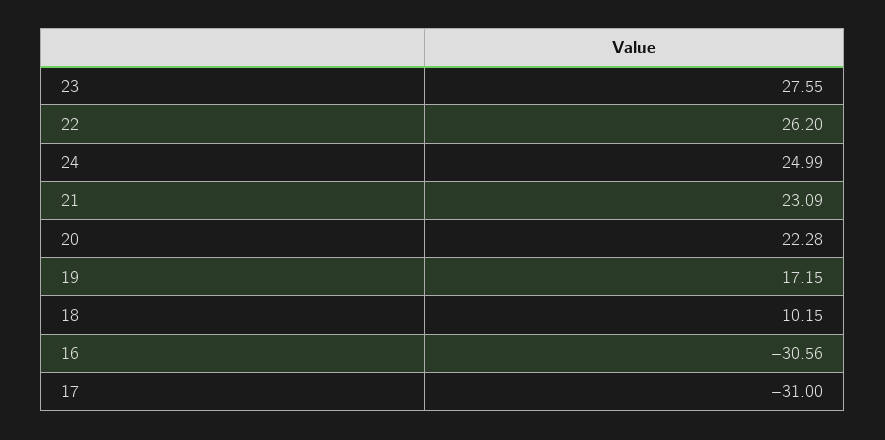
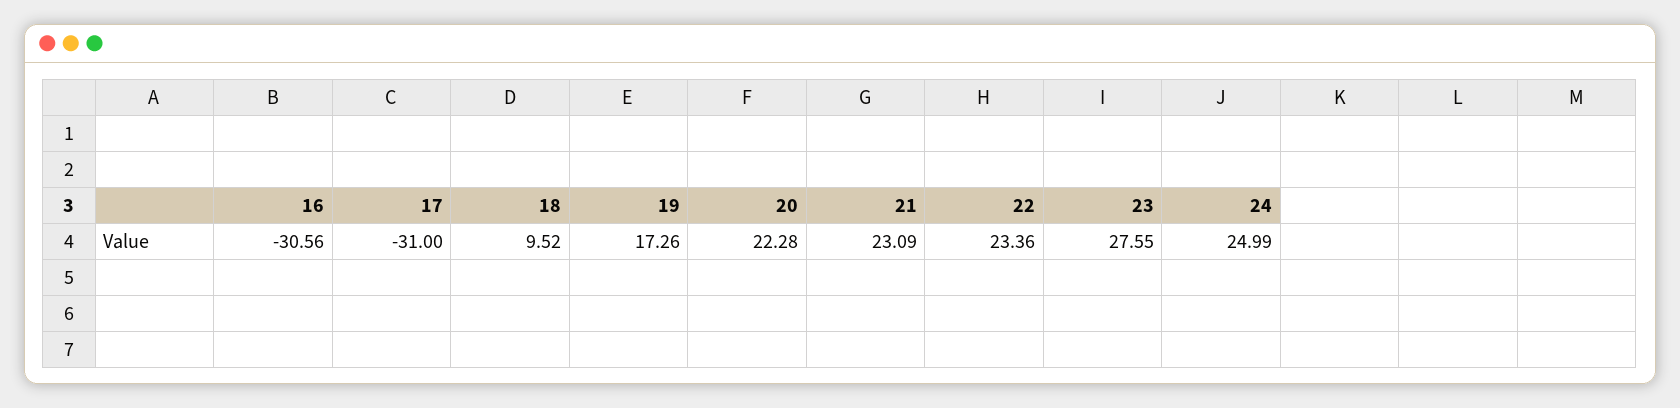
  {
    "23": 27.55,
-   "22": 26.2,
+   "22": 23.36,
    "24": 24.99,
    "21": 23.09,
    "20": 22.28,
-   "19": 17.15,
+   "19": 17.26,
-   "18": 10.15,
+   "18": 9.52,
    "16": -30.56,
    "17": -31
  }

